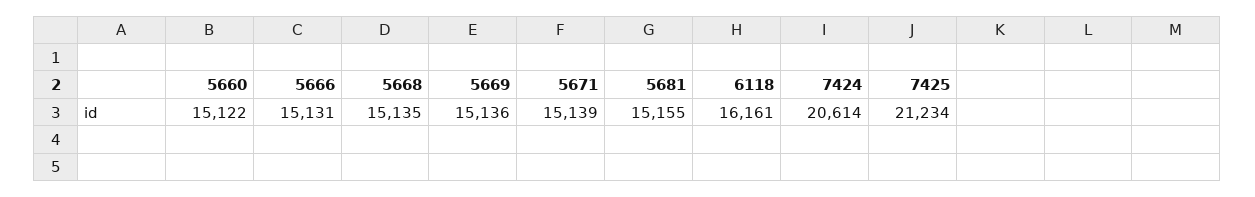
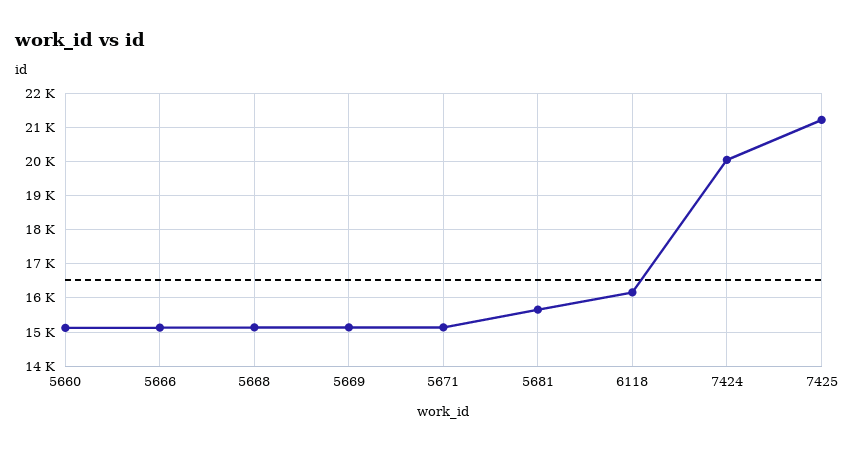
  {
    "5660": 15122,
    "5666": 15131,
    "5668": 15135,
    "5669": 15136,
    "5671": 15139,
-   "5681": 15155,
+   "5681": 15600,
    "6118": 16161,
-   "7424": 20614,
+   "7424": 20000,
    "7425": 21234
  }

